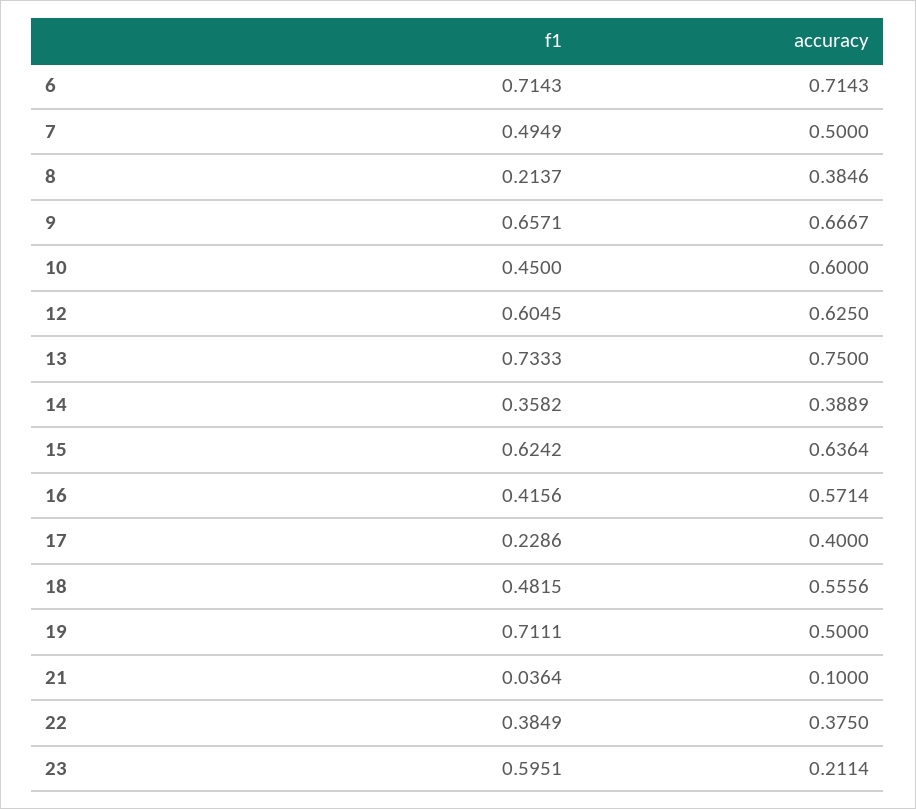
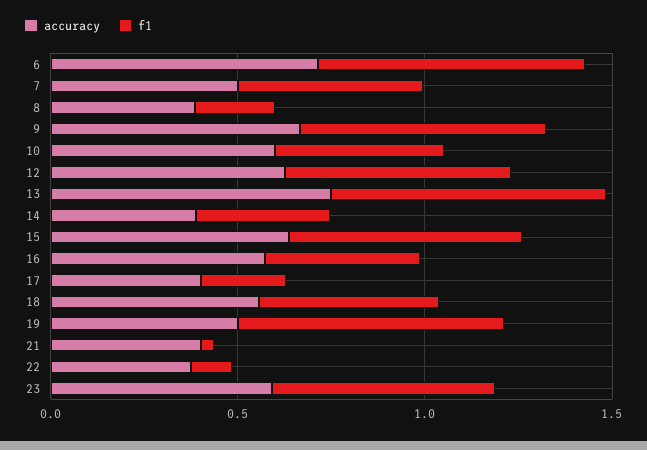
  {
    "f1": {
      "6": 0.7143,
      "7": 0.4949,
      "8": 0.2137,
      "9": 0.6571,
      "10": 0.45,
      "12": 0.6045,
      "13": 0.7333,
      "14": 0.3582,
      "15": 0.6242,
      "16": 0.4156,
      "17": 0.2286,
      "18": 0.4815,
      "19": 0.7111,
      "21": 0.0364,
-     "22": 0.3849,
+     "22": 0.1,
      "23": 0.5951
    },
    "accuracy": {
      "6": 0.7143,
      "7": 0.5,
      "8": 0.3846,
      "9": 0.6667,
      "10": 0.6,
      "12": 0.625,
      "13": 0.75,
      "14": 0.3889,
      "15": 0.6364,
      "16": 0.5714,
      "17": 0.4,
      "18": 0.5556,
      "19": 0.5,
-     "21": 0.1,
+     "21": 0.4,
      "22": 0.375,
-     "23": 0.2114
+     "23": 0.6
    }
  }

